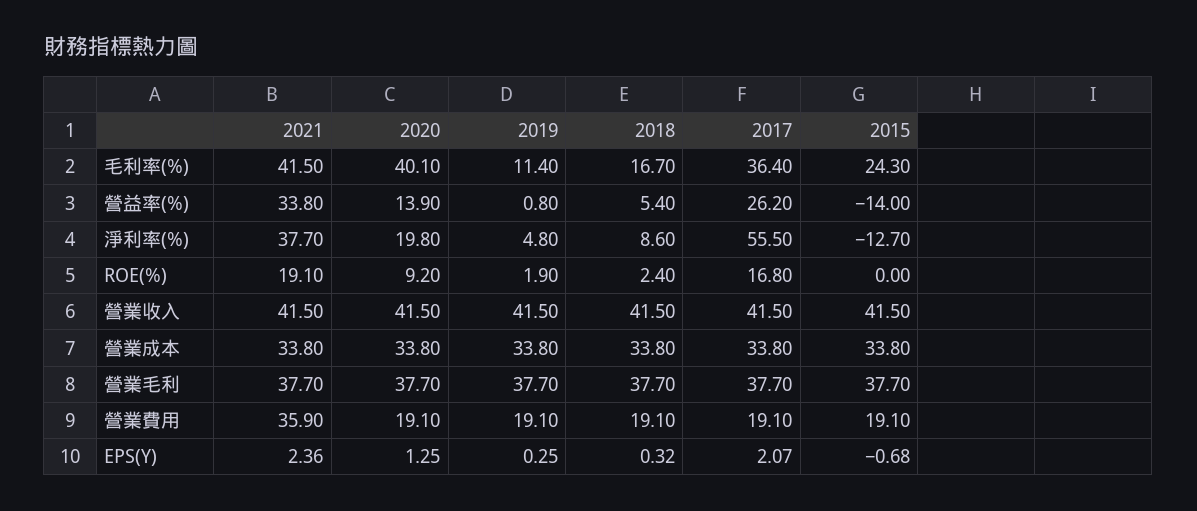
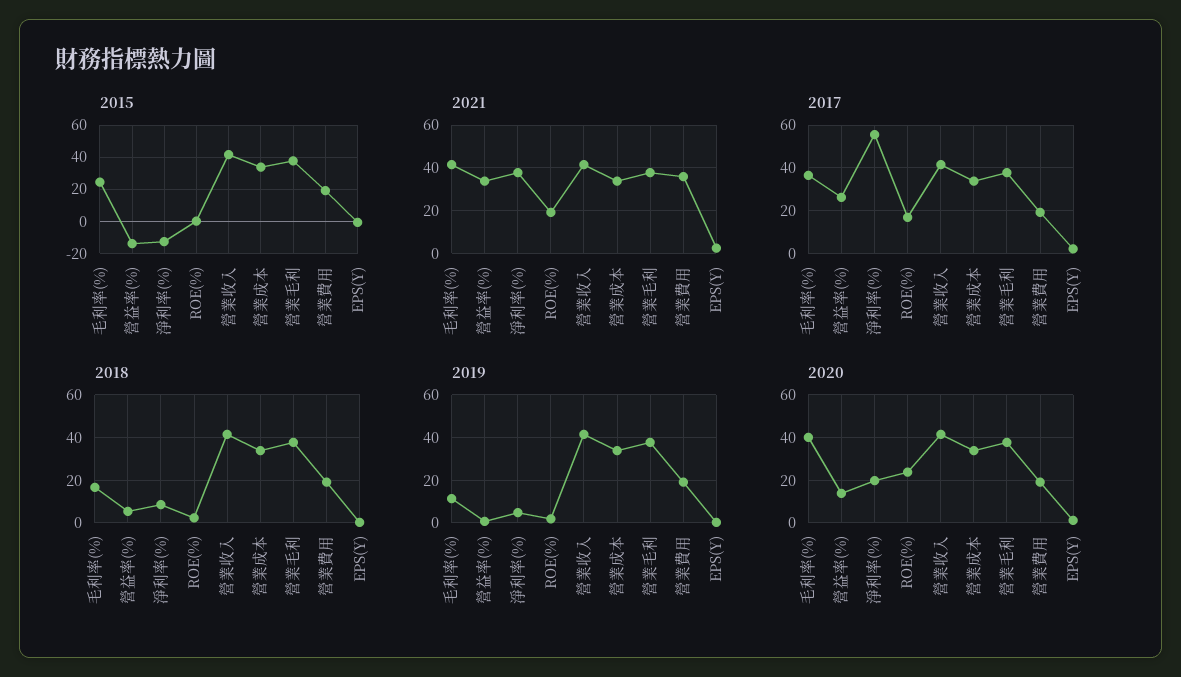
  {
    "2021": {
      "毛利率(%)": 41.5,
      "營益率(%)": 33.8,
      "淨利率(%)": 37.7,
      "ROE(%)": 19.1,
      "營業收入": 41.5,
      "營業成本": 33.8,
      "營業毛利": 37.7,
      "營業費用": 35.9,
      "EPS(Y)": 2.36
    },
    "2020": {
      "毛利率(%)": 40.1,
      "營益率(%)": 13.9,
      "淨利率(%)": 19.8,
-     "ROE(%)": 9.2,
+     "ROE(%)": 25,
      "營業收入": 41.5,
      "營業成本": 33.8,
      "營業毛利": 37.7,
      "營業費用": 19.1,
      "EPS(Y)": 1.25
    },
    "2019": {
      "毛利率(%)": 11.4,
      "營益率(%)": 0.8,
      "淨利率(%)": 4.8,
      "ROE(%)": 1.9,
      "營業收入": 41.5,
      "營業成本": 33.8,
      "營業毛利": 37.7,
      "營業費用": 19.1,
      "EPS(Y)": 0.25
    },
    "2018": {
      "毛利率(%)": 16.7,
      "營益率(%)": 5.4,
      "淨利率(%)": 8.6,
      "ROE(%)": 2.4,
      "營業收入": 41.5,
      "營業成本": 33.8,
      "營業毛利": 37.7,
      "營業費用": 19.1,
      "EPS(Y)": 0.32
    },
    "2017": {
      "毛利率(%)": 36.4,
      "營益率(%)": 26.2,
      "淨利率(%)": 55.5,
      "ROE(%)": 16.8,
      "營業收入": 41.5,
      "營業成本": 33.8,
      "營業毛利": 37.7,
      "營業費用": 19.1,
      "EPS(Y)": 2.07
    },
    "2015": {
      "毛利率(%)": 24.3,
      "營益率(%)": -14,
      "淨利率(%)": -12.7,
      "ROE(%)": 0,
      "營業收入": 41.5,
      "營業成本": 33.8,
      "營業毛利": 37.7,
      "營業費用": 19.1,
      "EPS(Y)": -0.68
    }
  }

